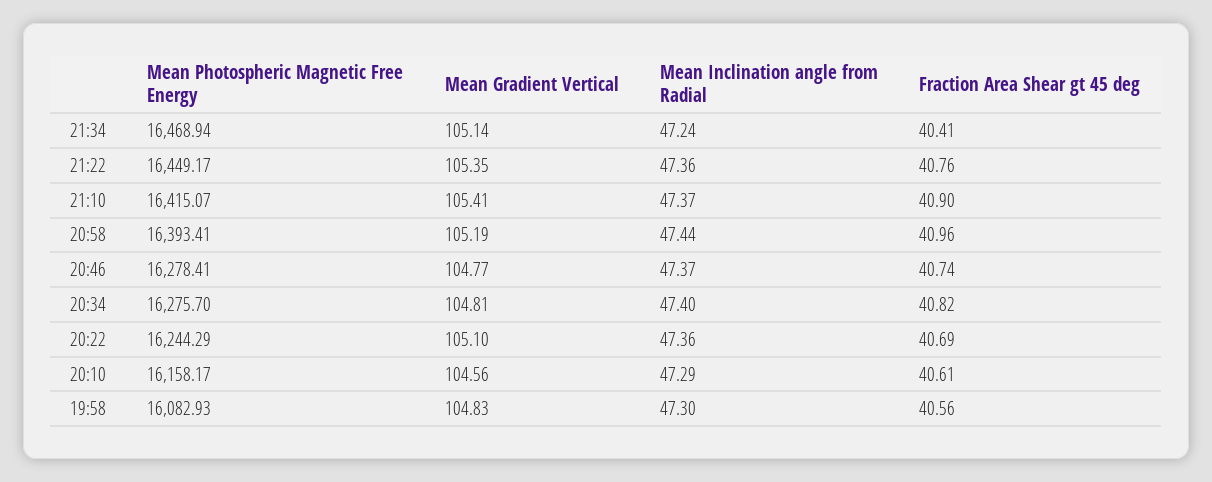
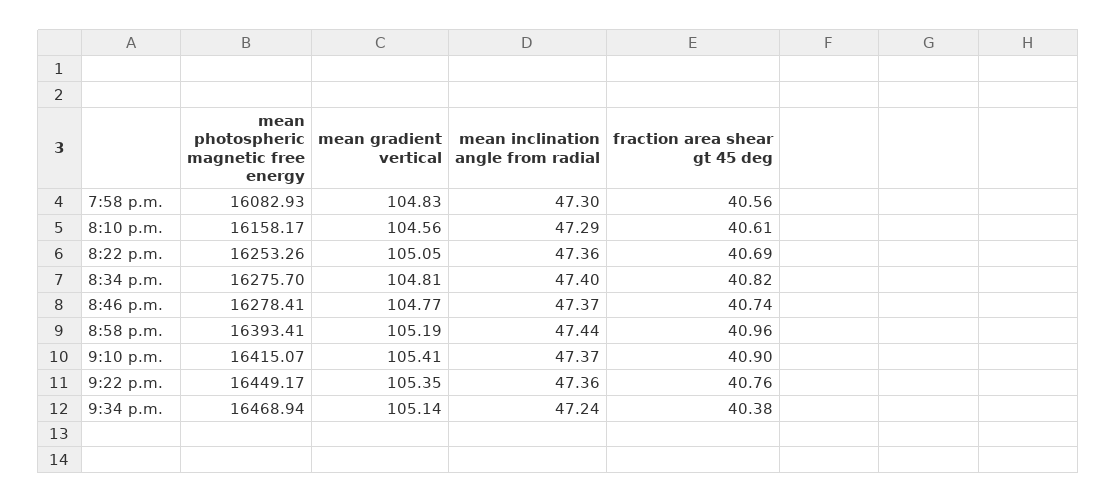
  {
    "Mean Photospheric Magnetic Free Energy": {
      "21:34": 16468.94,
      "21:22": 16449.17,
      "21:10": 16415.07,
      "20:58": 16393.41,
      "20:46": 16278.41,
      "20:34": 16275.7,
-     "20:22": 16244.29,
+     "20:22": 16253.26,
      "20:10": 16158.17,
      "19:58": 16082.93
    },
    "Mean Gradient Vertical": {
      "21:34": 105.14,
      "21:22": 105.35,
      "21:10": 105.41,
      "20:58": 105.19,
      "20:46": 104.77,
      "20:34": 104.81,
-     "20:22": 105.1,
+     "20:22": 105.05,
      "20:10": 104.56,
      "19:58": 104.83
    },
    "Mean Inclination angle from Radial": {
      "21:34": 47.24,
      "21:22": 47.36,
      "21:10": 47.37,
      "20:58": 47.44,
      "20:46": 47.37,
      "20:34": 47.4,
      "20:22": 47.36,
      "20:10": 47.29,
      "19:58": 47.3
    },
    "Fraction Area Shear gt 45 deg": {
-     "21:34": 40.41,
+     "21:34": 40.38,
      "21:22": 40.76,
      "21:10": 40.9,
      "20:58": 40.96,
      "20:46": 40.74,
      "20:34": 40.82,
      "20:22": 40.69,
      "20:10": 40.61,
      "19:58": 40.56
    }
  }

